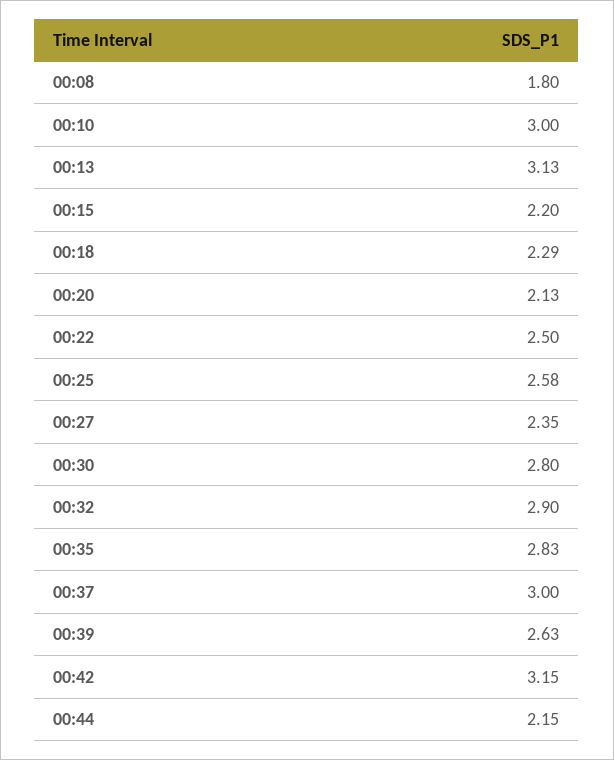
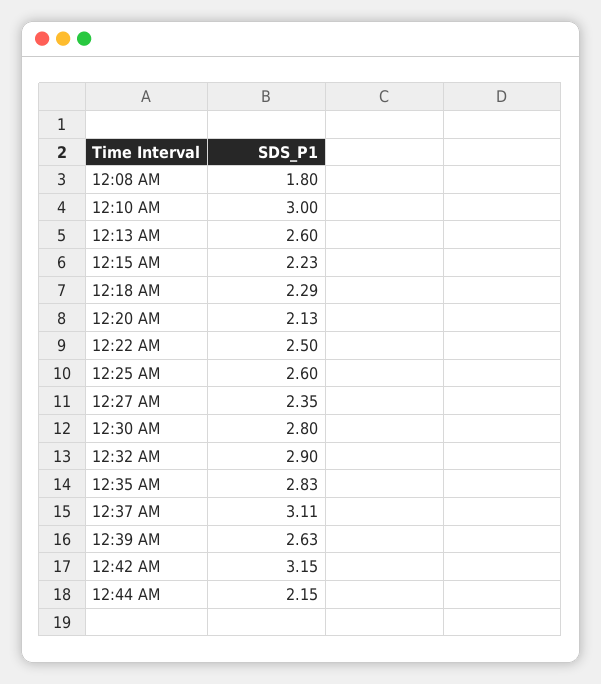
  {
    "00:08": 1.8,
    "00:10": 3,
-   "00:13": 3.13,
+   "00:13": 2.6,
-   "00:15": 2.2,
+   "00:15": 2.23,
    "00:18": 2.29,
    "00:20": 2.13,
    "00:22": 2.5,
-   "00:25": 2.58,
+   "00:25": 2.6,
    "00:27": 2.35,
    "00:30": 2.8,
    "00:32": 2.9,
    "00:35": 2.83,
-   "00:37": 3,
+   "00:37": 3.11,
    "00:39": 2.63,
    "00:42": 3.15,
    "00:44": 2.15
  }

